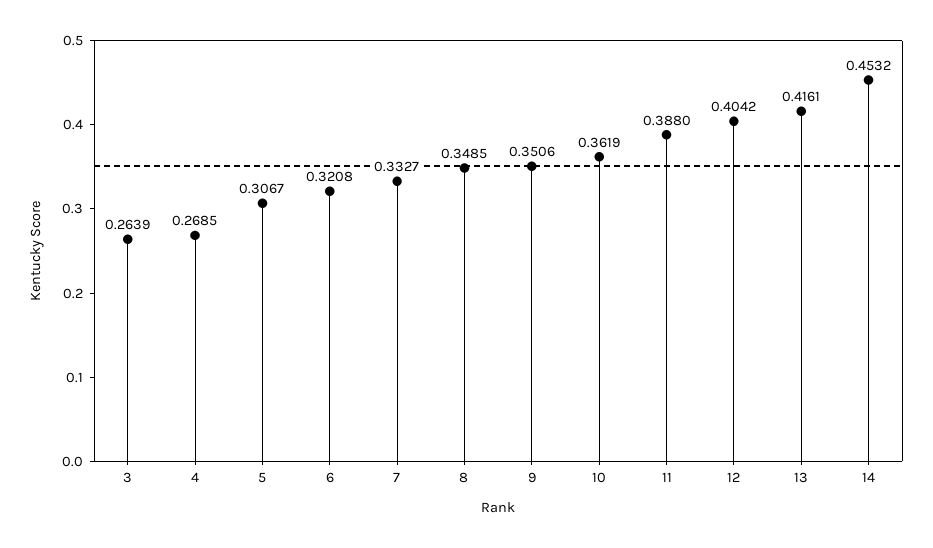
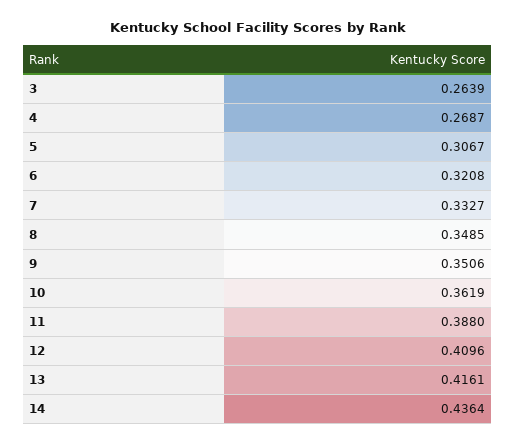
  {
    "3": 0.2639,
-   "4": 0.2685,
+   "4": 0.2687,
    "5": 0.3067,
    "6": 0.3208,
    "7": 0.3327,
    "8": 0.3485,
    "9": 0.3506,
    "10": 0.3619,
    "11": 0.388,
-   "12": 0.4042,
+   "12": 0.4096,
    "13": 0.4161,
-   "14": 0.4532
+   "14": 0.4364
  }

